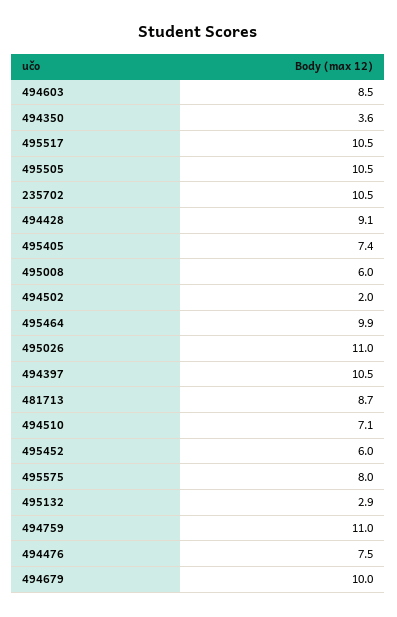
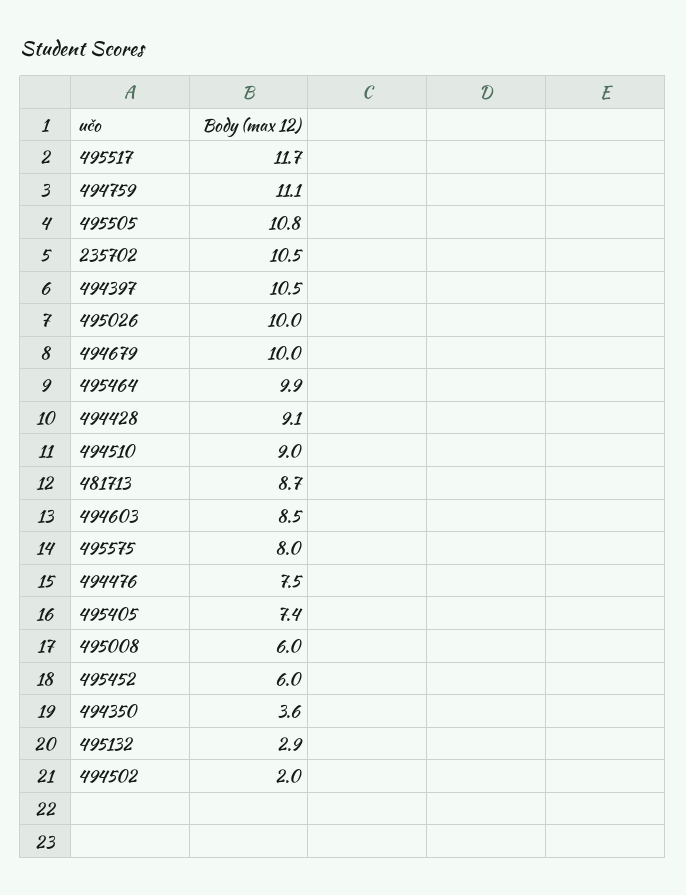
  {
    "494603": 8.5,
    "494350": 3.6,
-   "495517": 10.5,
+   "495517": 11.7,
-   "495505": 10.5,
+   "495505": 10.8,
    "235702": 10.5,
    "494428": 9.1,
    "495405": 7.4,
    "495008": 6,
    "494502": 2,
    "495464": 9.9,
-   "495026": 11,
+   "495026": 10,
    "494397": 10.5,
    "481713": 8.7,
-   "494510": 7.1,
+   "494510": 9,
    "495452": 6,
    "495575": 8,
    "495132": 2.9,
-   "494759": 11,
+   "494759": 11.1,
    "494476": 7.5,
    "494679": 10
  }

